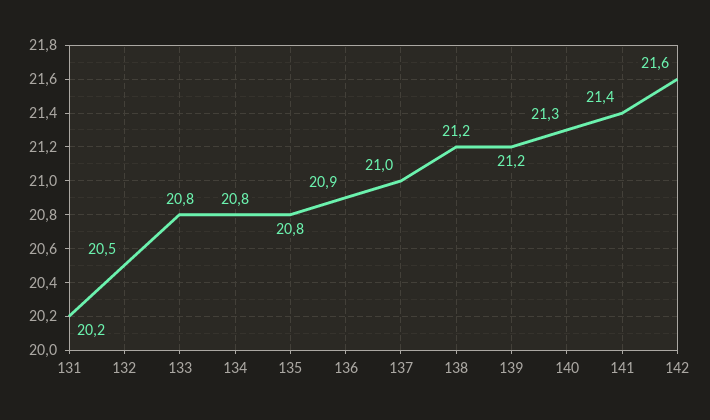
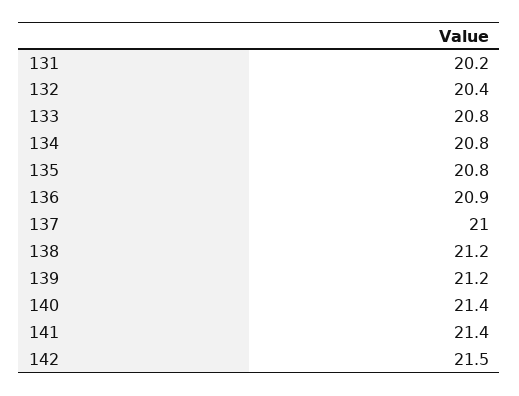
  {
    "131": 20.2,
-   "132": 20.5,
+   "132": 20.4,
    "133": 20.8,
    "134": 20.8,
    "135": 20.8,
    "136": 20.9,
    "137": 21,
    "138": 21.2,
    "139": 21.2,
-   "140": 21.3,
+   "140": 21.4,
    "141": 21.4,
-   "142": 21.6
+   "142": 21.5
  }

